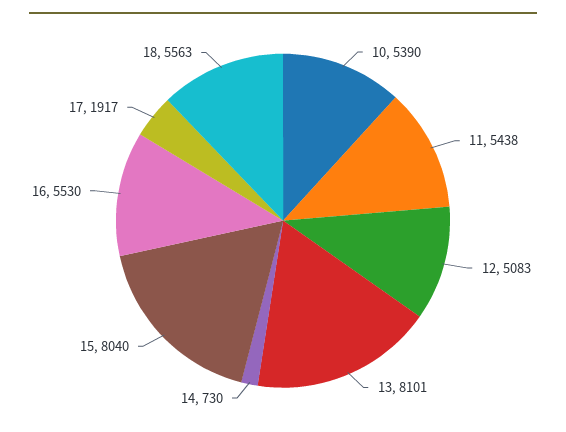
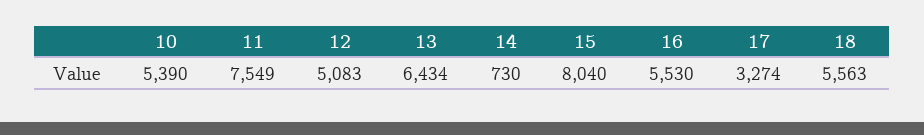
  {
    "10": 5390,
-   "11": 5438,
+   "11": 7549,
    "12": 5083,
-   "13": 8101,
+   "13": 6434,
    "14": 730,
    "15": 8040,
    "16": 5530,
-   "17": 1917,
+   "17": 3274,
    "18": 5563
  }

